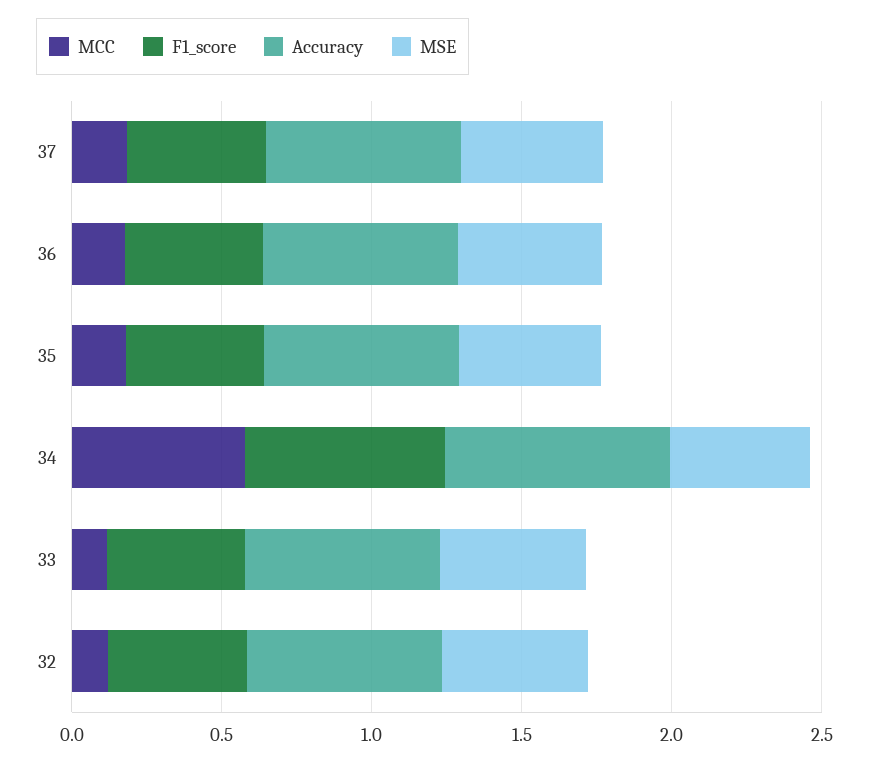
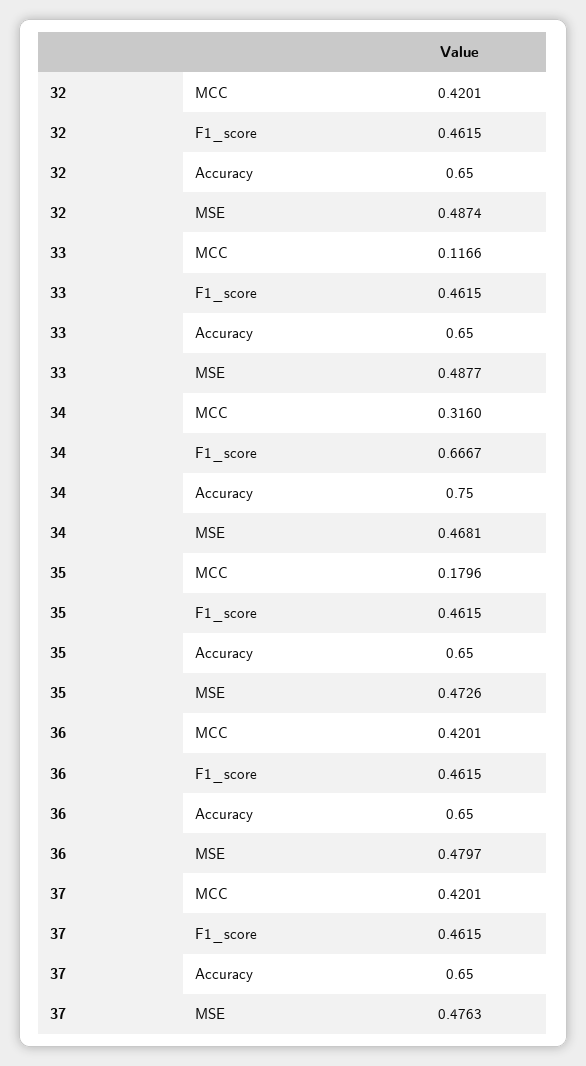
  {
    "MCC": {
-     "37": 0.2,
+     "37": 0.4201,
-     "36": 0.2,
+     "36": 0.4201,
      "35": 0.1796,
-     "34": 0.6,
+     "34": 0.316,
      "33": 0.1166,
-     "32": 0.1
+     "32": 0.4201
    },
    "F1_score": {
      "37": 0.4615,
      "36": 0.4615,
      "35": 0.4615,
      "34": 0.6667,
      "33": 0.4615,
      "32": 0.4615
    },
    "Accuracy": {
      "37": 0.65,
      "36": 0.65,
      "35": 0.65,
      "34": 0.75,
      "33": 0.65,
      "32": 0.65
    },
    "MSE": {
      "37": 0.4763,
      "36": 0.4797,
      "35": 0.4726,
      "34": 0.4681,
      "33": 0.4877,
      "32": 0.4874
    }
  }

